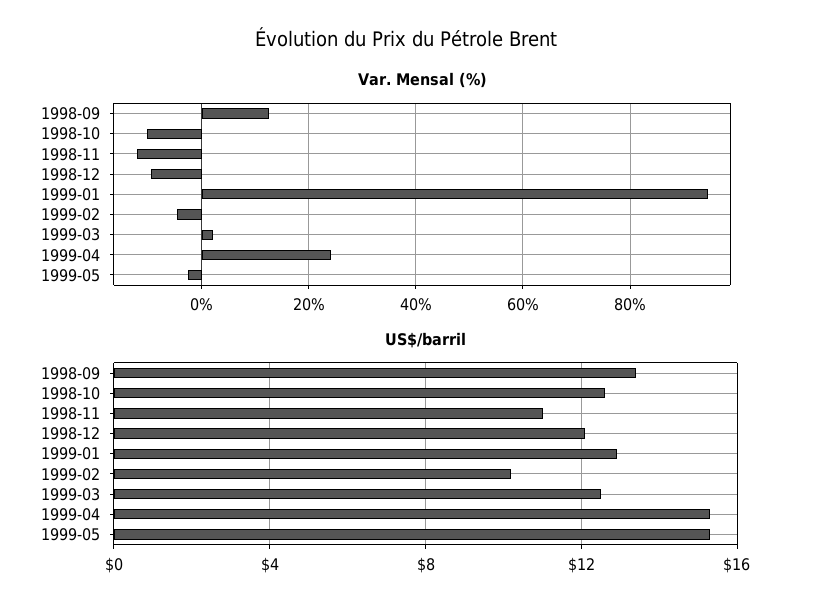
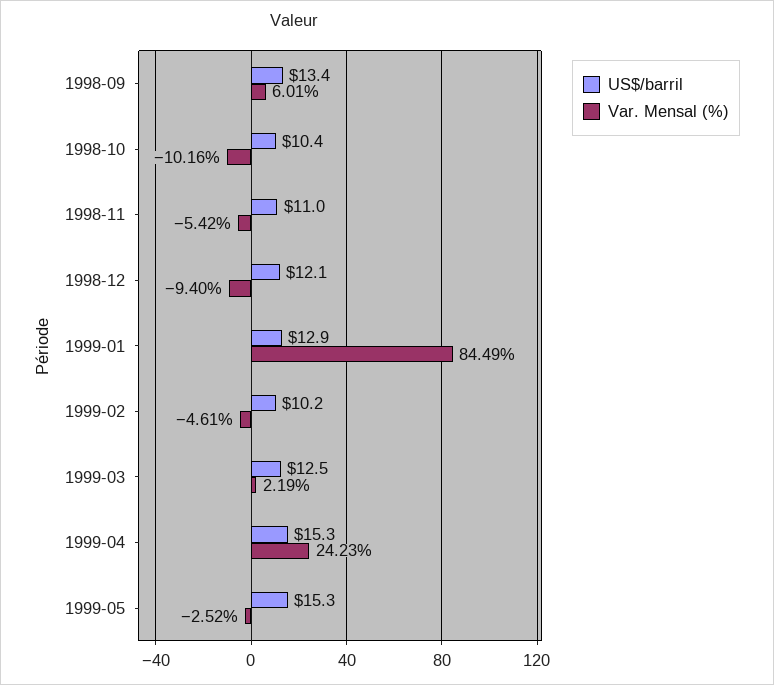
  {
    "Var. Mensal (%)": {
-     "1998-09": 12,
+     "1998-09": 6.01,
      "1998-10": -10.16,
-     "1998-11": -12,
+     "1998-11": -5.42,
      "1998-12": -9.4,
-     "1999-01": 94,
+     "1999-01": 84.49,
      "1999-02": -4.61,
      "1999-03": 2.19,
      "1999-04": 24.23,
      "1999-05": -2.52
    },
    "US$/barril": {
      "1998-09": 13.4,
-     "1998-10": 12.5,
+     "1998-10": 10.4,
      "1998-11": 11,
      "1998-12": 12.1,
      "1999-01": 12.9,
      "1999-02": 10.2,
      "1999-03": 12.5,
      "1999-04": 15.3,
      "1999-05": 15.3
    }
  }

